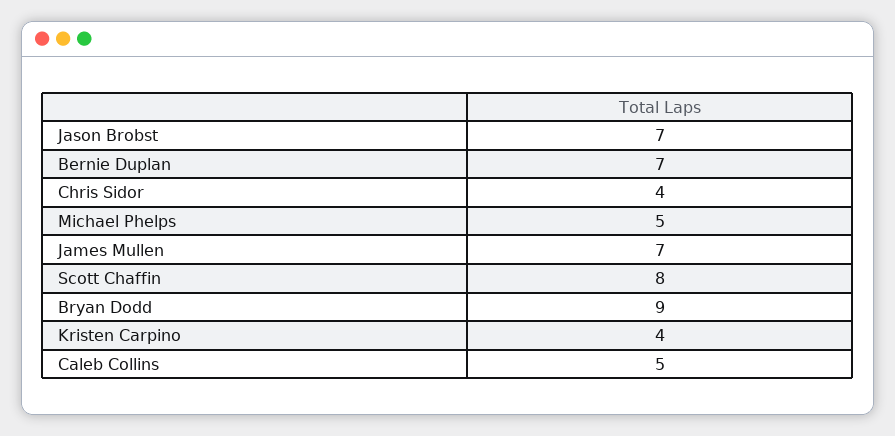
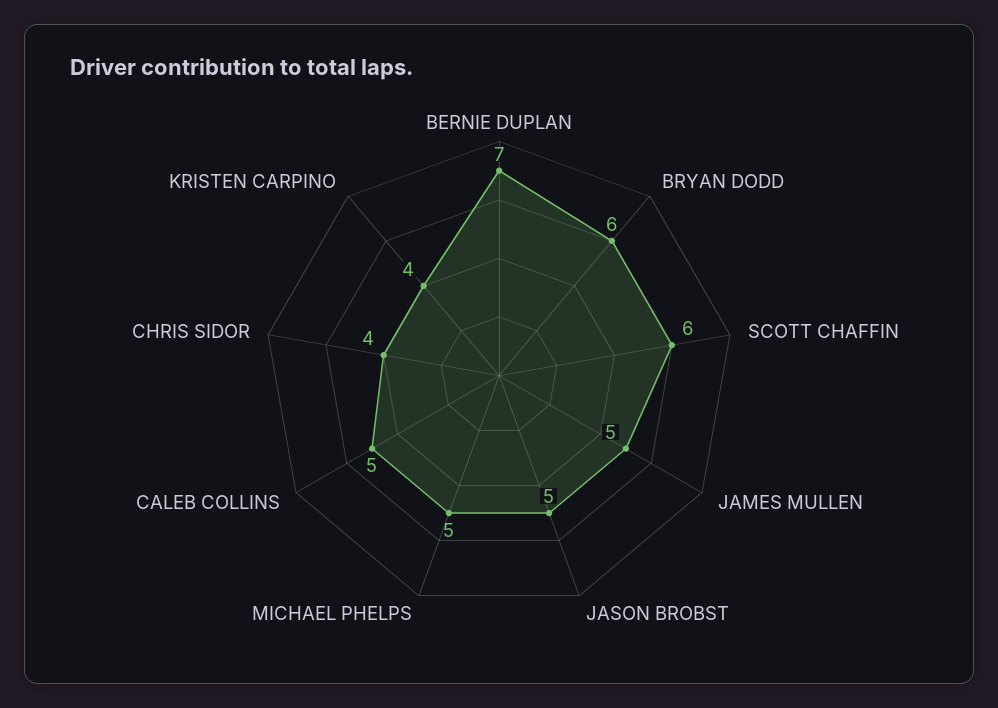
  {
-   "Jason Brobst": 7,
+   "Jason Brobst": 5,
    "Bernie Duplan": 7,
    "Chris Sidor": 4,
    "Michael Phelps": 5,
-   "James Mullen": 7,
+   "James Mullen": 5,
-   "Scott Chaffin": 8,
+   "Scott Chaffin": 6,
-   "Bryan Dodd": 9,
+   "Bryan Dodd": 6,
    "Kristen Carpino": 4,
    "Caleb Collins": 5
  }

